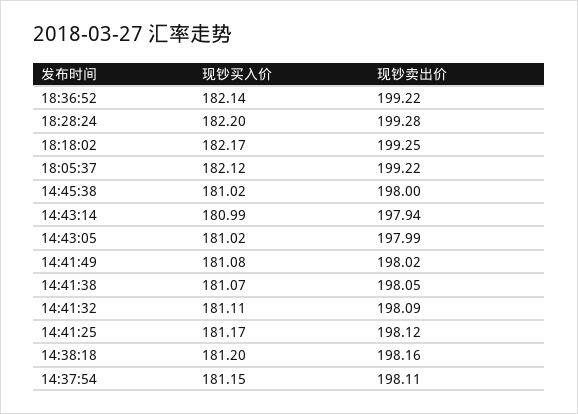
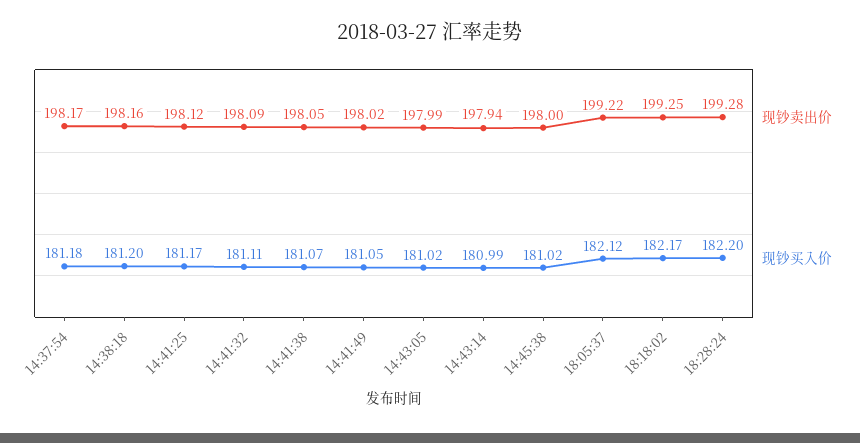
  {
    "现钞买入价": {
-     "18:36:52": 182.14,
      "18:28:24": 182.2,
      "18:18:02": 182.17,
      "18:05:37": 182.12,
      "14:45:38": 181.02,
      "14:43:14": 180.99,
      "14:43:05": 181.02,
-     "14:41:49": 181.08,
+     "14:41:49": 181.05,
      "14:41:38": 181.07,
      "14:41:32": 181.11,
      "14:41:25": 181.17,
      "14:38:18": 181.2,
-     "14:37:54": 181.15
+     "14:37:54": 181.18
    },
    "现钞卖出价": {
-     "18:36:52": 199.22,
      "18:28:24": 199.28,
      "18:18:02": 199.25,
      "18:05:37": 199.22,
      "14:45:38": 198,
      "14:43:14": 197.94,
      "14:43:05": 197.99,
      "14:41:49": 198.02,
      "14:41:38": 198.05,
      "14:41:32": 198.09,
      "14:41:25": 198.12,
      "14:38:18": 198.16,
-     "14:37:54": 198.11
+     "14:37:54": 198.17
    }
  }

